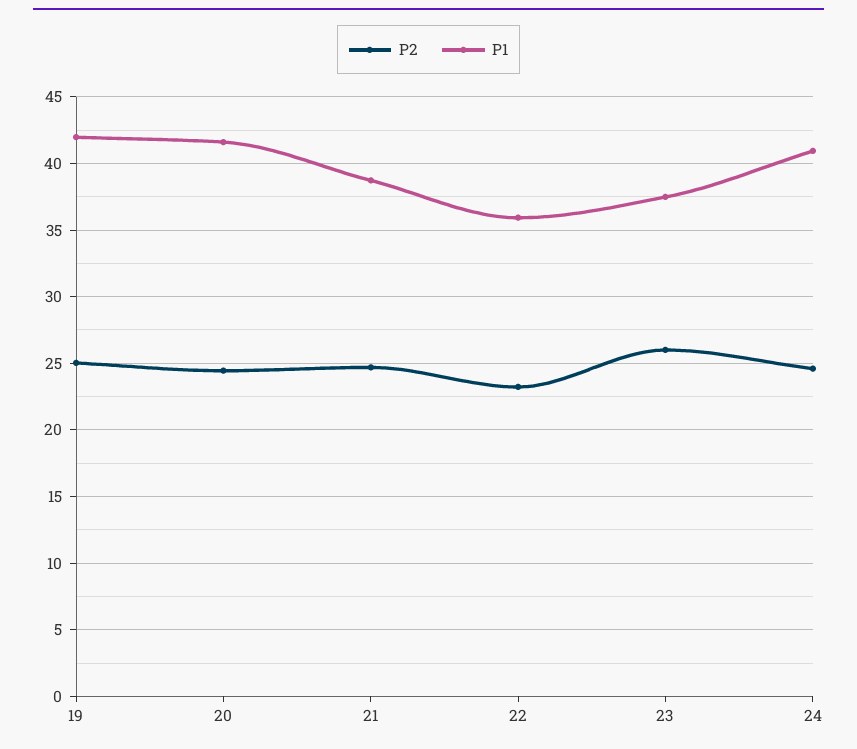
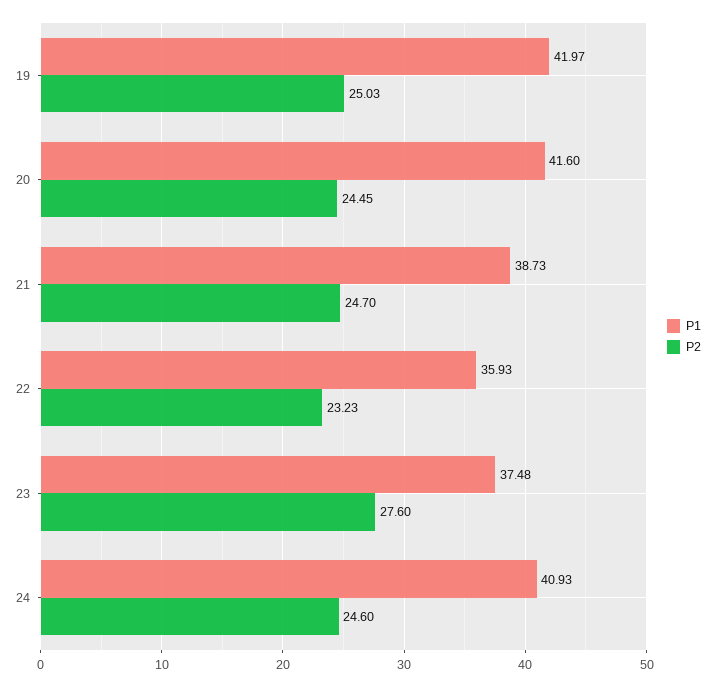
  {
    "P2": {
      "19": 25.03,
      "20": 24.45,
      "21": 24.7,
      "22": 23.23,
-     "23": 26,
+     "23": 27.6,
      "24": 24.6
    },
    "P1": {
      "19": 41.97,
      "20": 41.6,
      "21": 38.73,
      "22": 35.93,
      "23": 37.48,
      "24": 40.93
    }
  }

